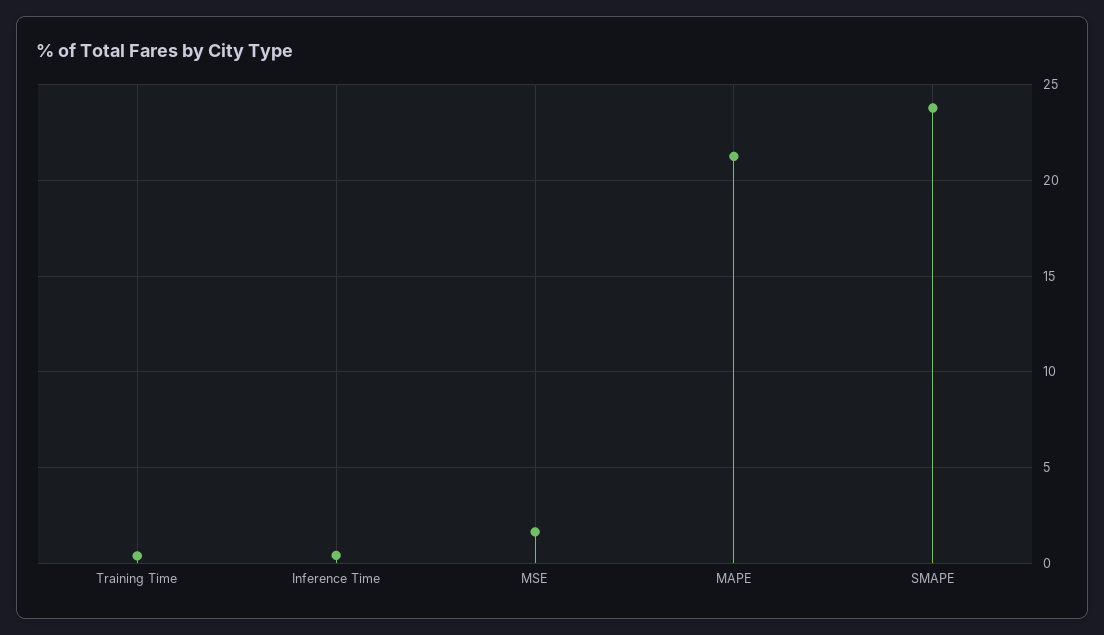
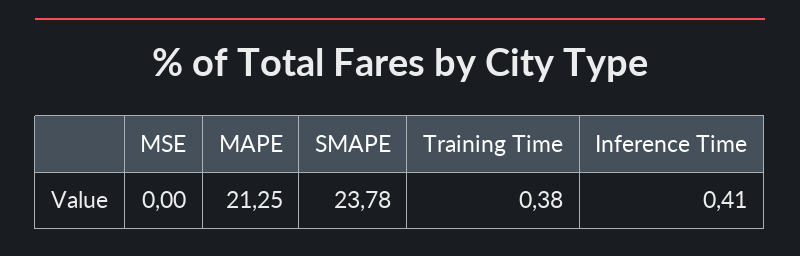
  {
    "Training Time": 0.38,
    "Inference Time": 0.41,
-   "MSE": 1.5,
+   "MSE": 0,
    "MAPE": 21.25,
    "SMAPE": 23.78
  }

